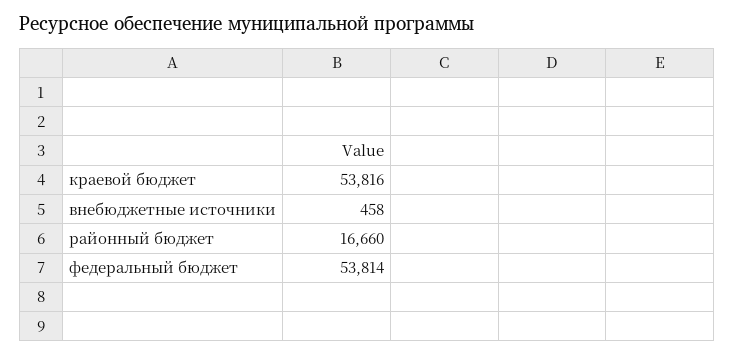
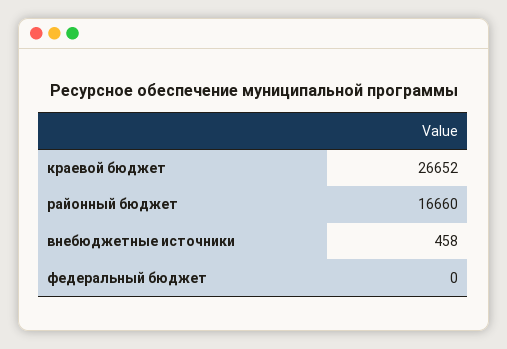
  {
-   "краевой бюджет": 53816,
+   "краевой бюджет": 26652,
    "внебюджетные источники": 458,
    "районный бюджет": 16660,
-   "федеральный бюджет": 53814
+   "федеральный бюджет": 0
  }

